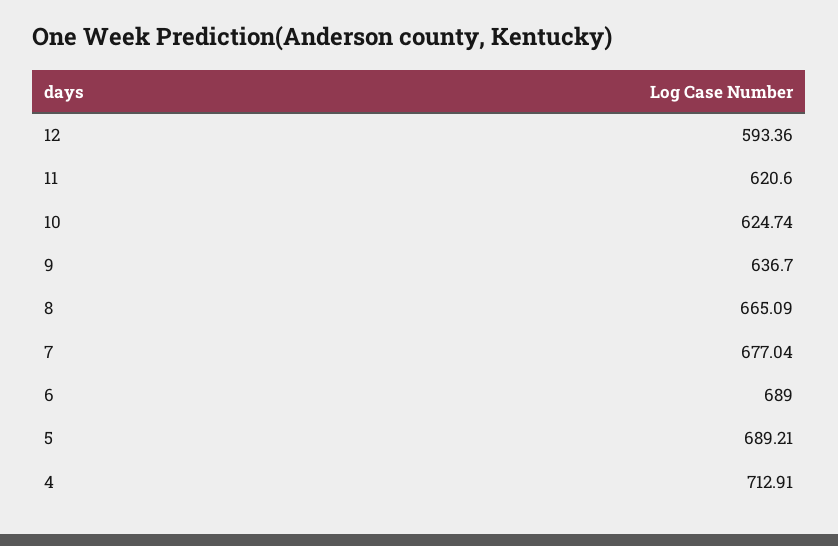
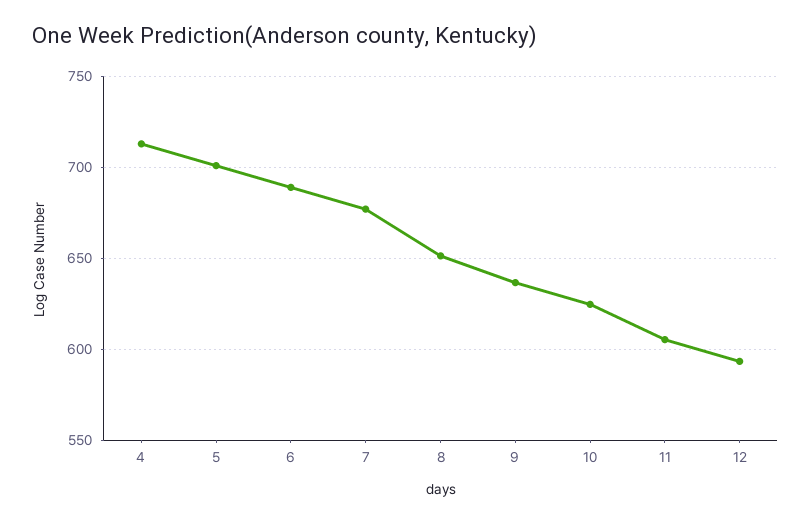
  {
    "12": 593.36,
-   "11": 620.6,
+   "11": 605,
    "10": 624.74,
    "9": 636.7,
-   "8": 665.09,
+   "8": 650,
    "7": 677.04,
    "6": 689,
-   "5": 689.21,
+   "5": 700,
    "4": 712.91
  }

